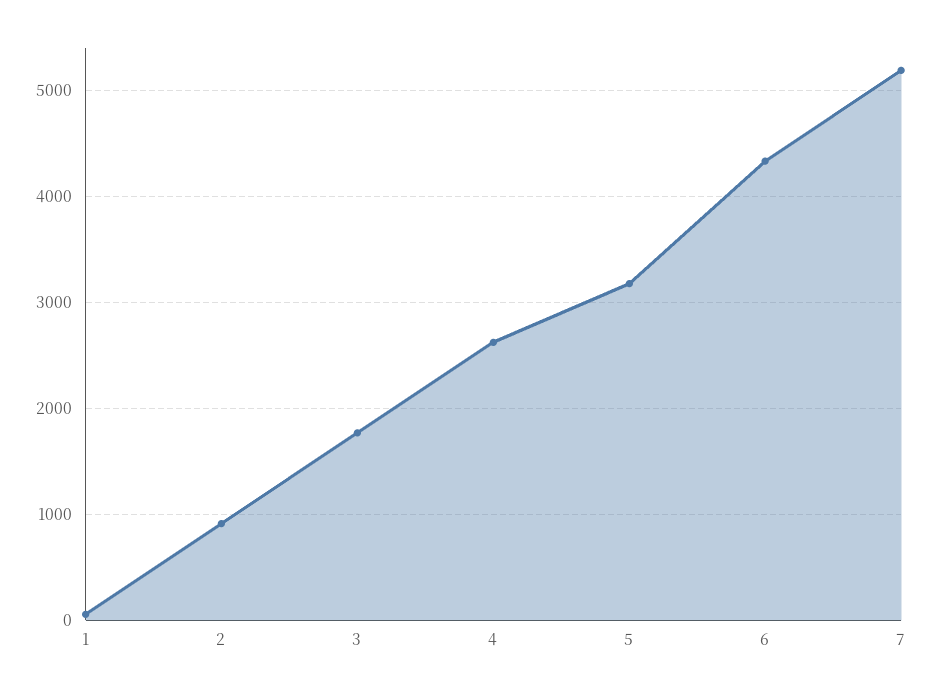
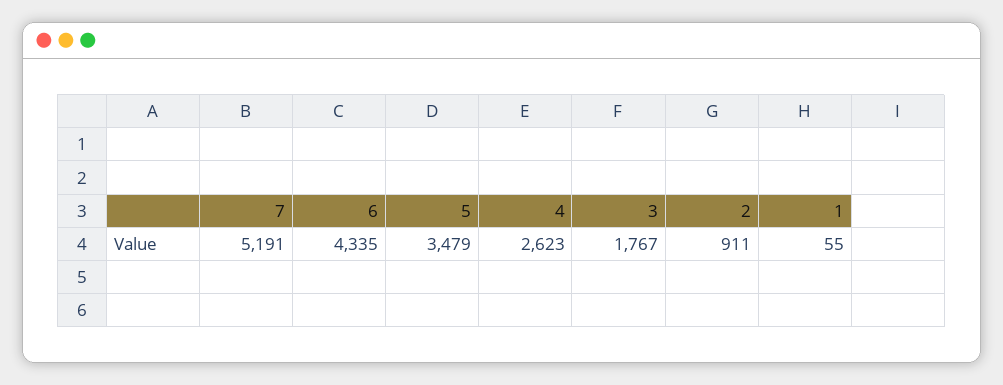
  {
    "1": 55,
    "2": 911,
    "3": 1767,
    "4": 2623,
-   "5": 3200,
+   "5": 3479,
    "6": 4335,
    "7": 5191
  }

